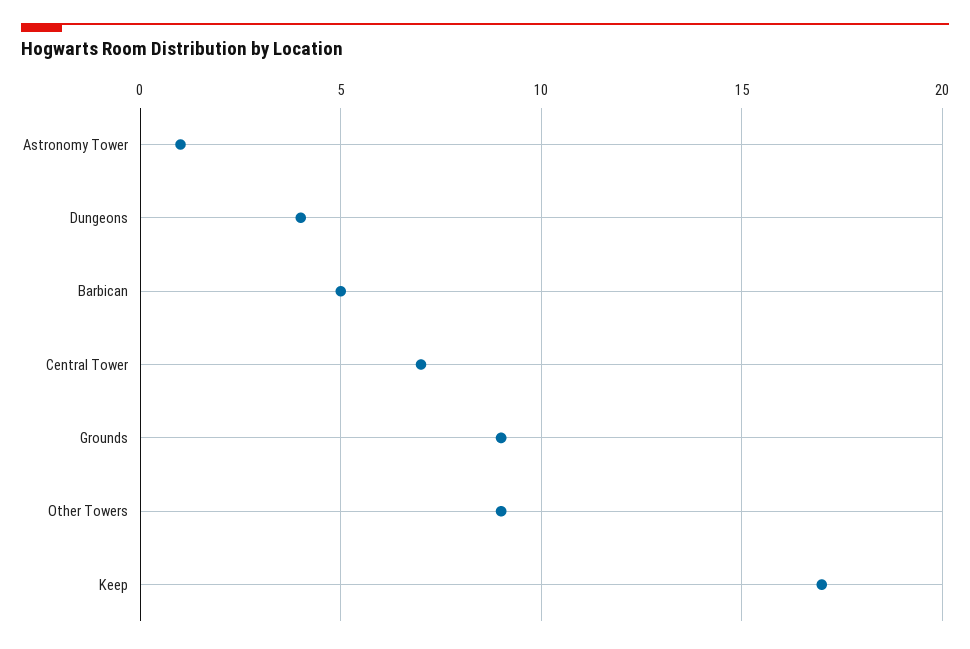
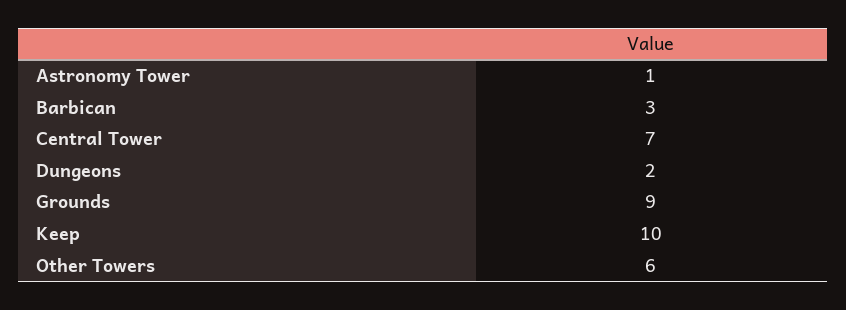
  {
    "Astronomy Tower": 1,
-   "Dungeons": 4,
+   "Dungeons": 2,
-   "Barbican": 5,
+   "Barbican": 3,
    "Central Tower": 7,
    "Grounds": 9,
-   "Other Towers": 9,
+   "Other Towers": 6,
-   "Keep": 17
+   "Keep": 10
  }

